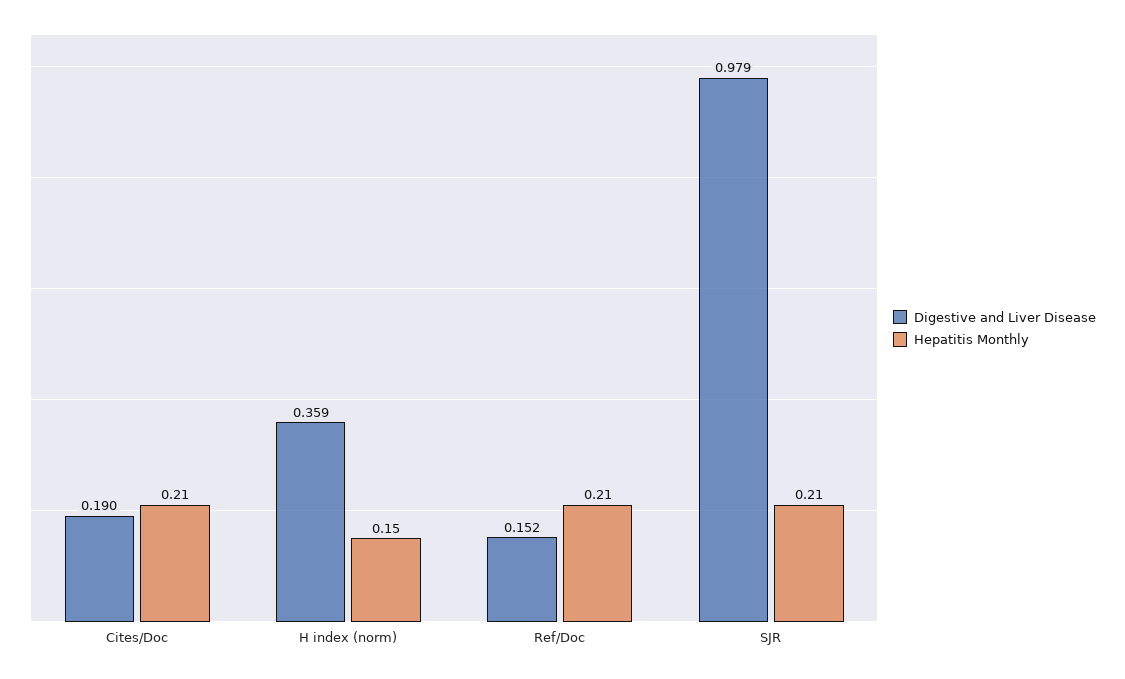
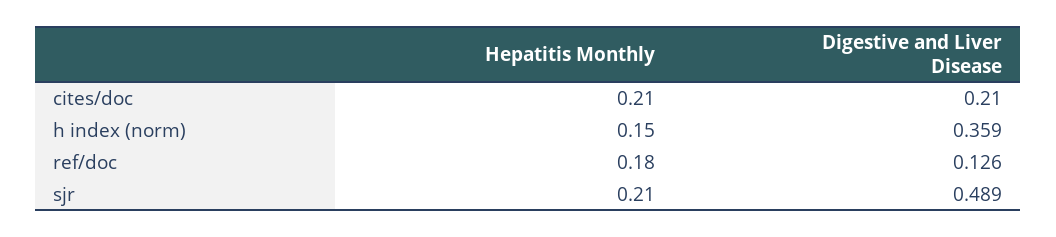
  {
    "Digestive and Liver Disease": {
-     "Cites/Doc": 0.19,
+     "Cites/Doc": 0.21,
      "H index (norm)": 0.359,
-     "Ref/Doc": 0.152,
+     "Ref/Doc": 0.126,
-     "SJR": 0.979
+     "SJR": 0.489
    },
    "Hepatitis Monthly": {
      "Cites/Doc": 0.21,
      "H index (norm)": 0.15,
-     "Ref/Doc": 0.21,
+     "Ref/Doc": 0.18,
      "SJR": 0.21
    }
  }

